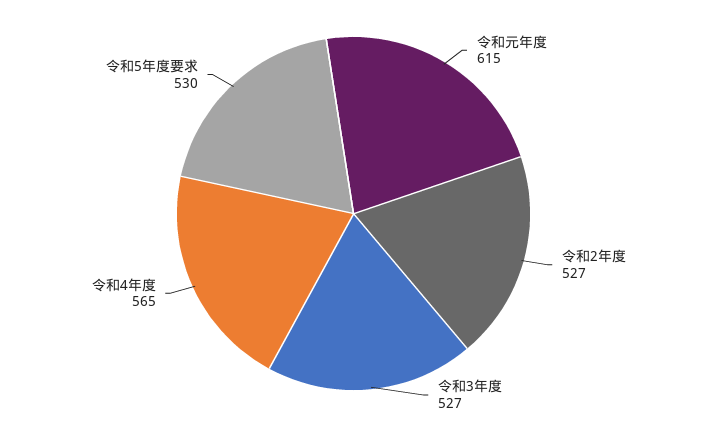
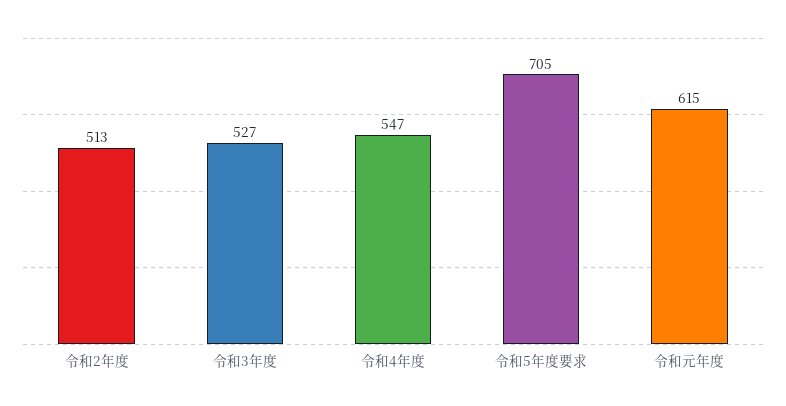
  {
    "令和元年度": 615,
-   "令和2年度": 527,
+   "令和2年度": 513,
    "令和3年度": 527,
-   "令和4年度": 565,
+   "令和4年度": 547,
-   "令和5年度要求": 530
+   "令和5年度要求": 705
  }

